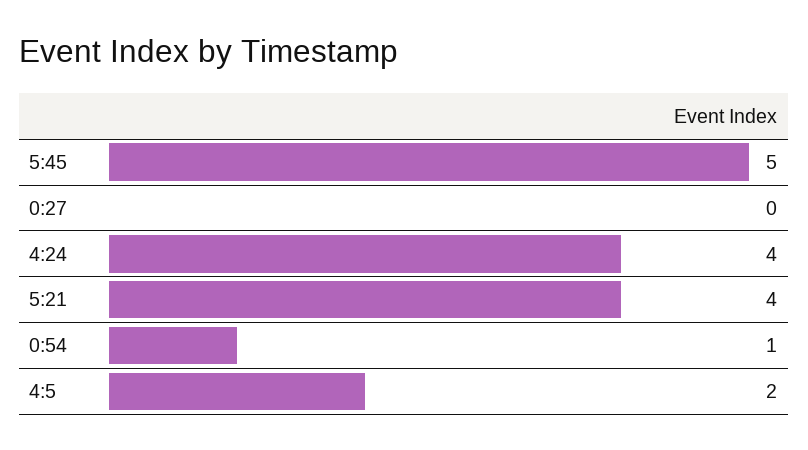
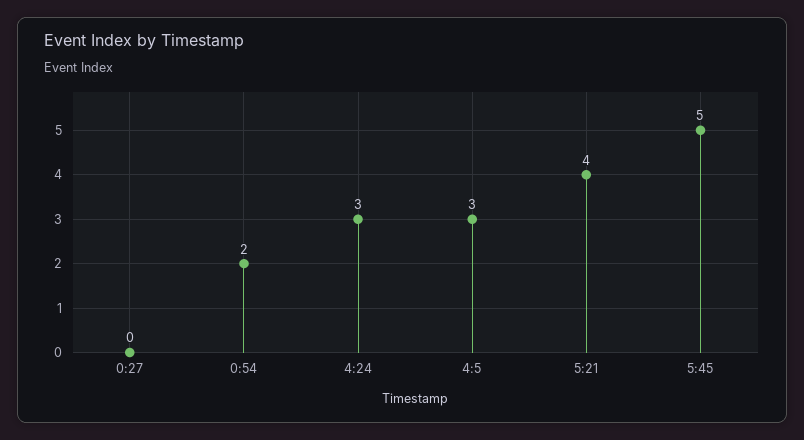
  {
    "5:45": 5,
    "0:27": 0,
-   "4:24": 4,
+   "4:24": 3,
    "5:21": 4,
-   "0:54": 1,
+   "0:54": 2,
-   "4:5": 2
+   "4:5": 3
  }

